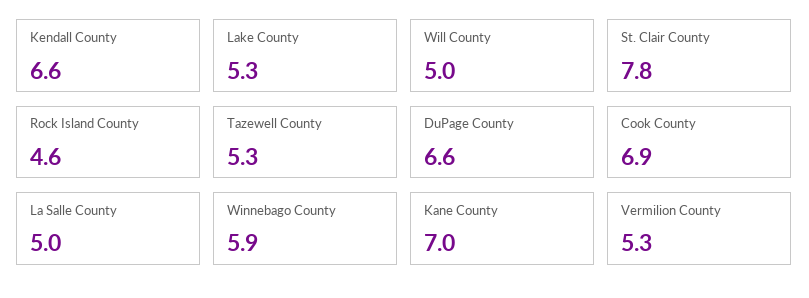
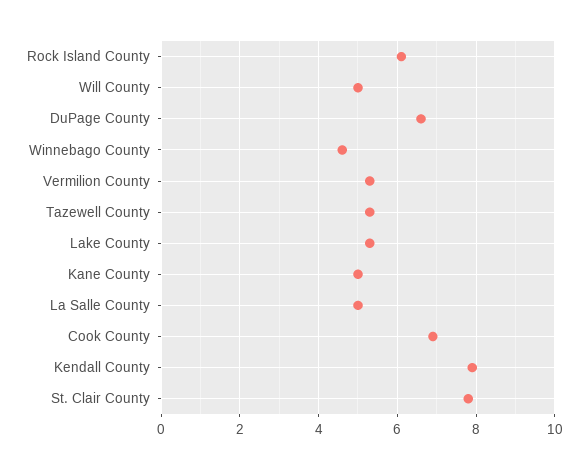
  {
-   "Kendall County": 6.6,
+   "Kendall County": 8,
    "Lake County": 5.3,
    "Will County": 5,
    "St. Clair County": 7.8,
-   "Rock Island County": 4.6,
+   "Rock Island County": 6,
    "Tazewell County": 5.3,
    "DuPage County": 6.6,
    "Cook County": 6.9,
    "La Salle County": 5,
-   "Winnebago County": 5.9,
+   "Winnebago County": 4.5,
-   "Kane County": 7,
+   "Kane County": 5,
    "Vermilion County": 5.3
  }

